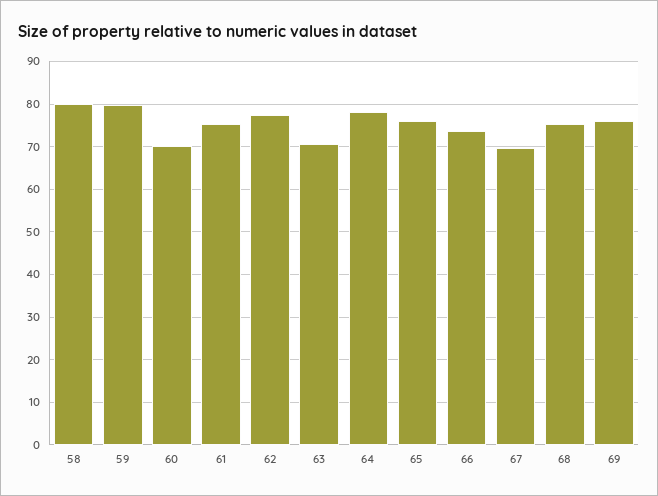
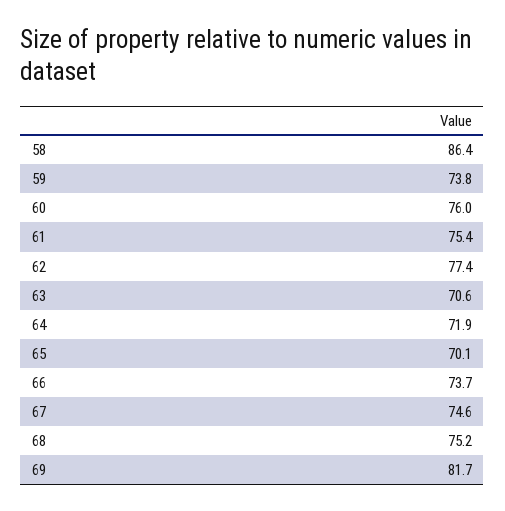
  {
-   "58": 80,
+   "58": 86.4,
-   "59": 80,
+   "59": 73.8,
-   "60": 70,
+   "60": 76,
    "61": 75.4,
    "62": 77.4,
    "63": 70.6,
-   "64": 78,
+   "64": 71.9,
-   "65": 76,
+   "65": 70.1,
    "66": 73.7,
-   "67": 70,
+   "67": 74.6,
    "68": 75.2,
-   "69": 76
+   "69": 81.7
  }

